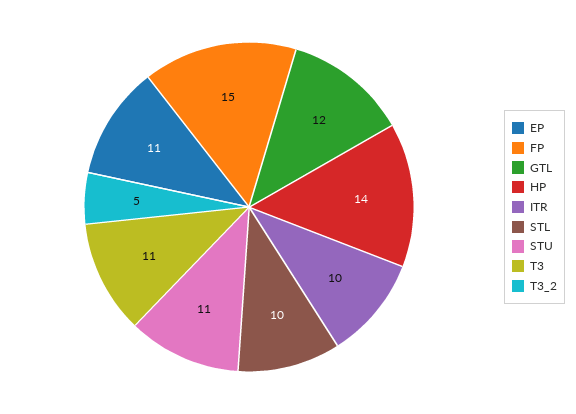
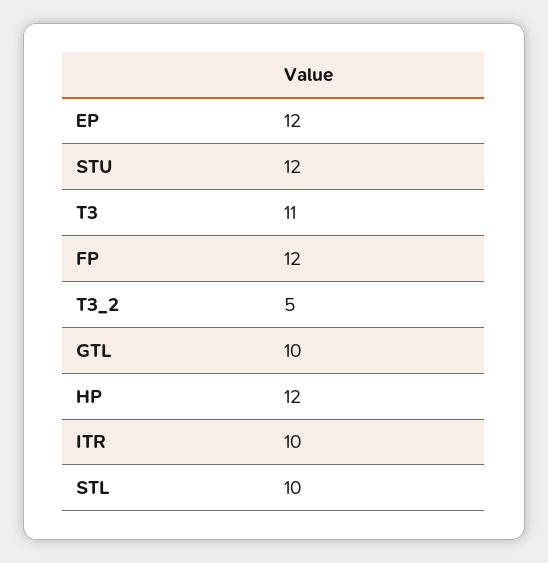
  {
-   "EP": 11,
+   "EP": 12,
-   "FP": 15,
+   "FP": 12,
-   "GTL": 12,
+   "GTL": 10,
-   "HP": 14,
+   "HP": 12,
    "ITR": 10,
    "STL": 10,
-   "STU": 11,
+   "STU": 12,
    "T3": 11,
    "T3_2": 5
  }

